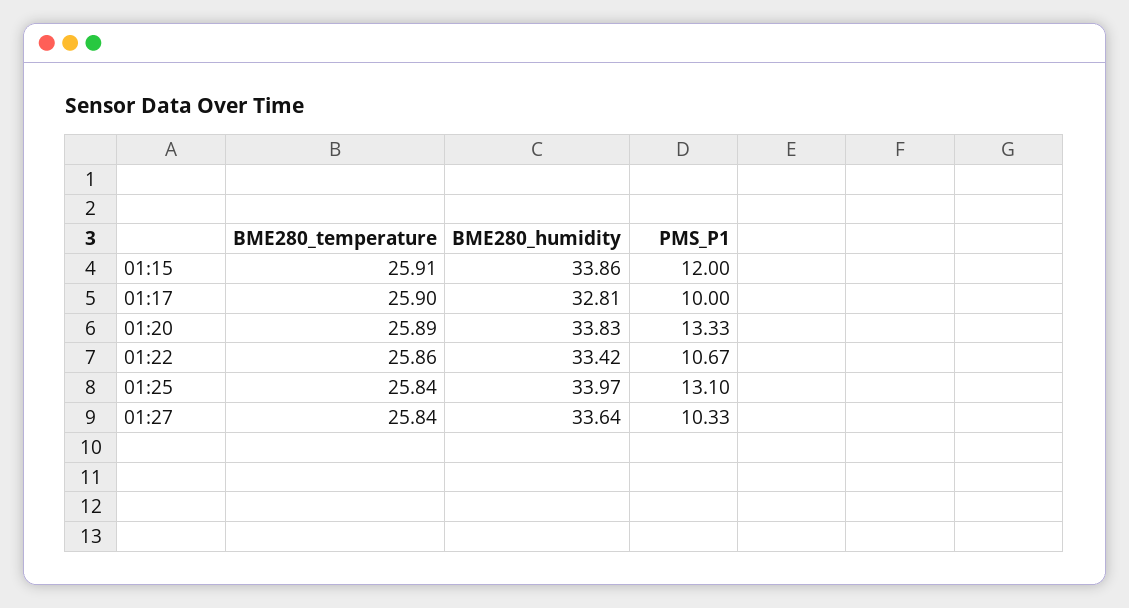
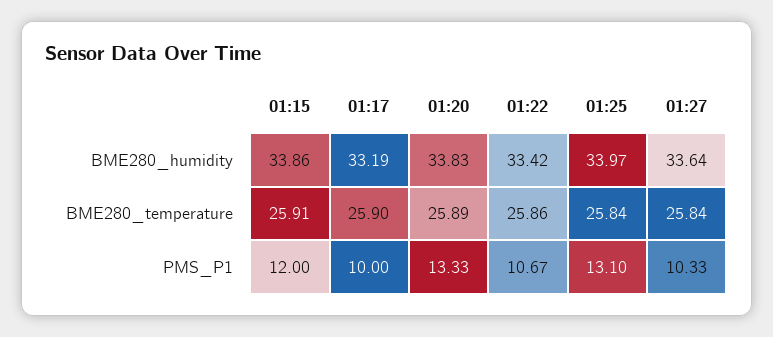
  {
    "BME280_temperature": {
      "01:15": 25.91,
      "01:17": 25.9,
      "01:20": 25.89,
      "01:22": 25.86,
      "01:25": 25.84,
      "01:27": 25.84
    },
    "BME280_humidity": {
      "01:15": 33.86,
-     "01:17": 32.81,
+     "01:17": 33.19,
      "01:20": 33.83,
      "01:22": 33.42,
      "01:25": 33.97,
      "01:27": 33.64
    },
    "PMS_P1": {
      "01:15": 12,
      "01:17": 10,
      "01:20": 13.33,
      "01:22": 10.67,
      "01:25": 13.1,
      "01:27": 10.33
    }
  }

